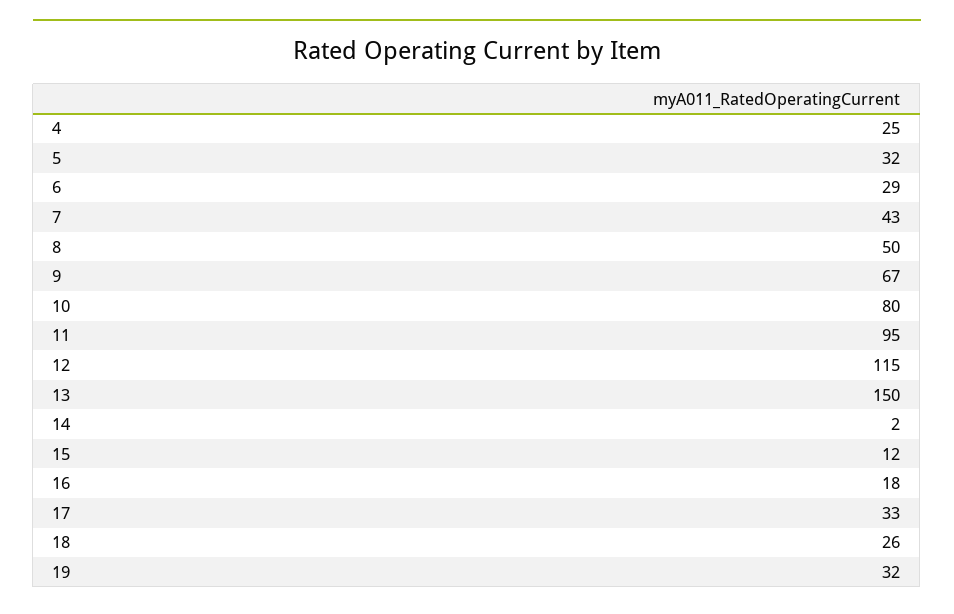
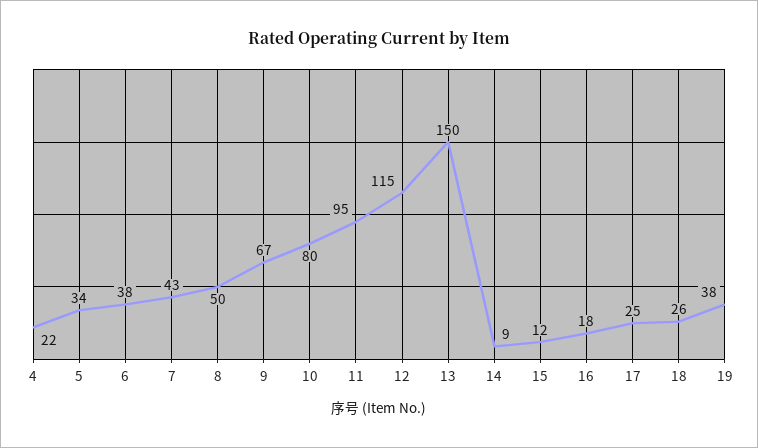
  {
-   "4": 25,
+   "4": 22,
-   "5": 32,
+   "5": 34,
-   "6": 29,
+   "6": 38,
    "7": 43,
    "8": 50,
    "9": 67,
    "10": 80,
    "11": 95,
    "12": 115,
    "13": 150,
-   "14": 2,
+   "14": 9,
    "15": 12,
    "16": 18,
-   "17": 33,
+   "17": 25,
    "18": 26,
-   "19": 32
+   "19": 38
  }

